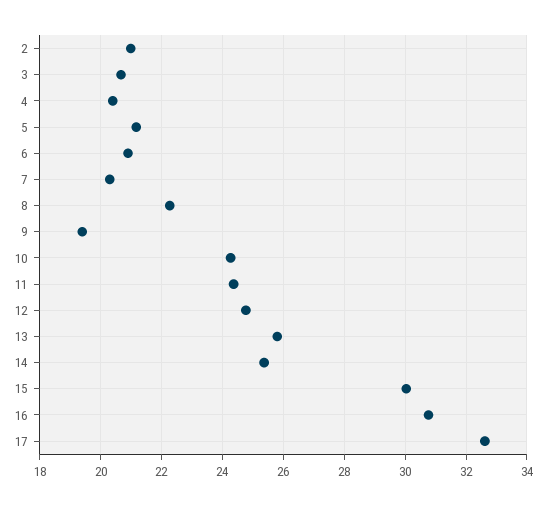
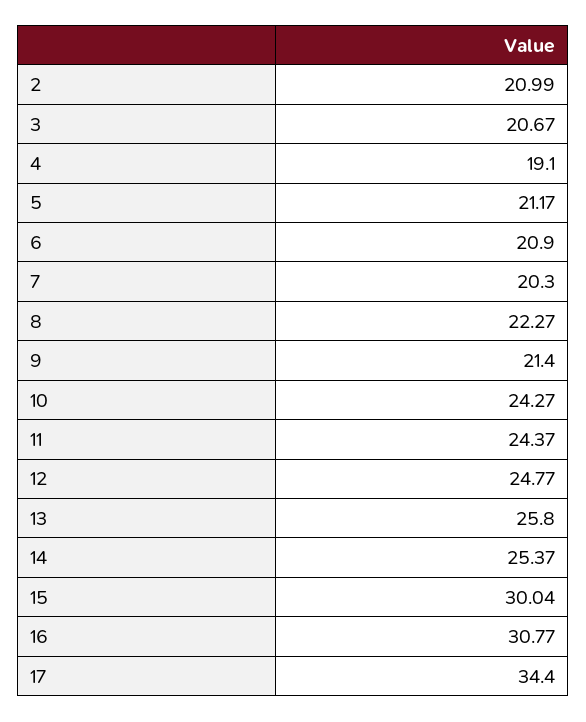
  {
    "2": 20.99,
    "3": 20.67,
-   "4": 20.4,
+   "4": 19.1,
    "5": 21.17,
    "6": 20.9,
    "7": 20.3,
    "8": 22.27,
-   "9": 19.4,
+   "9": 21.4,
    "10": 24.27,
    "11": 24.37,
    "12": 24.77,
    "13": 25.8,
    "14": 25.37,
    "15": 30.04,
    "16": 30.77,
-   "17": 32.6
+   "17": 34.4
  }

